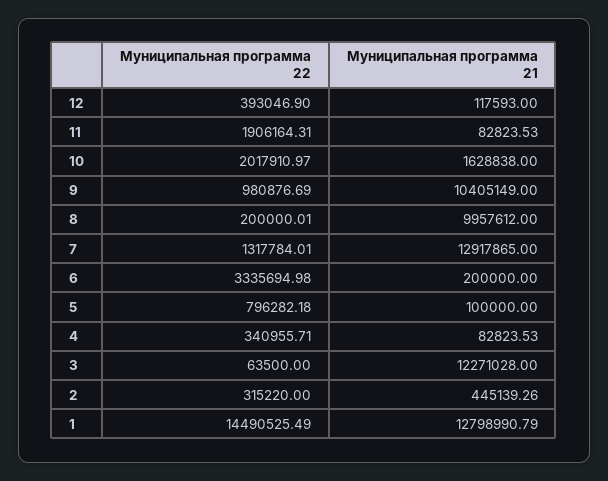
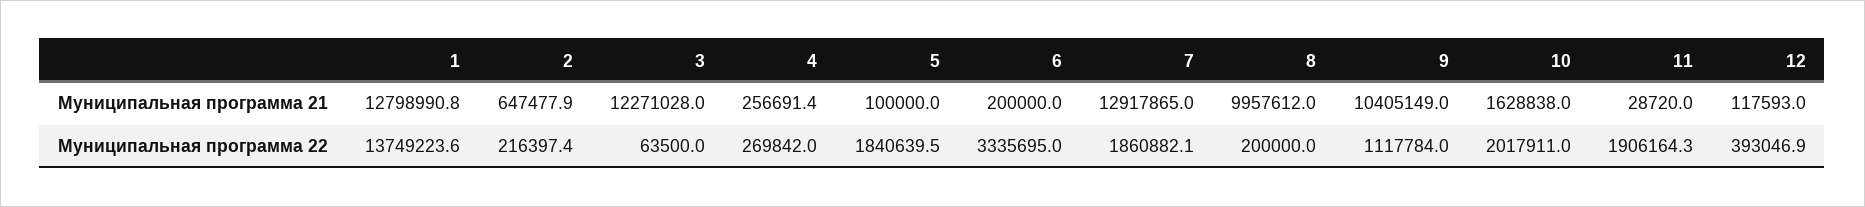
  {
    "Муниципальная программа 22": {
      "12": 393046.9,
      "11": 1906164.31,
      "10": 2017910.97,
-     "9": 980876.69,
+     "9": 1117784,
      "8": 200000.01,
-     "7": 1317784.01,
+     "7": 1860882.1,
      "6": 3335694.98,
-     "5": 796282.18,
+     "5": 1840639.5,
-     "4": 340955.71,
+     "4": 269842,
      "3": 63500,
-     "2": 315220,
+     "2": 216397.4,
-     "1": 14490525.49
+     "1": 13749223.6
    },
    "Муниципальная программа 21": {
      "12": 117593,
-     "11": 82823.53,
+     "11": 28720,
      "10": 1628838,
      "9": 10405149,
      "8": 9957612,
      "7": 12917865,
      "6": 200000,
      "5": 100000,
-     "4": 82823.53,
+     "4": 256691.4,
      "3": 12271028,
-     "2": 445139.26,
+     "2": 647477.9,
      "1": 12798990.79
    }
  }

